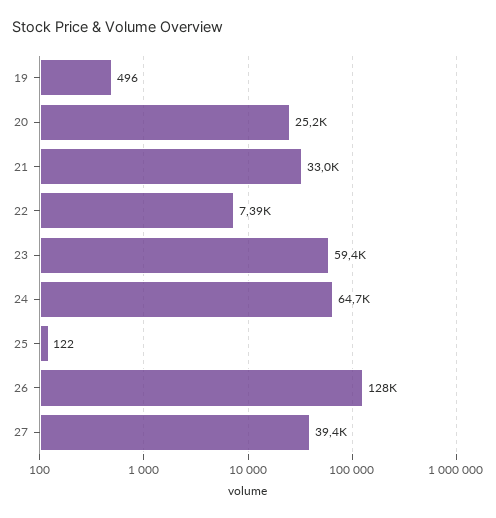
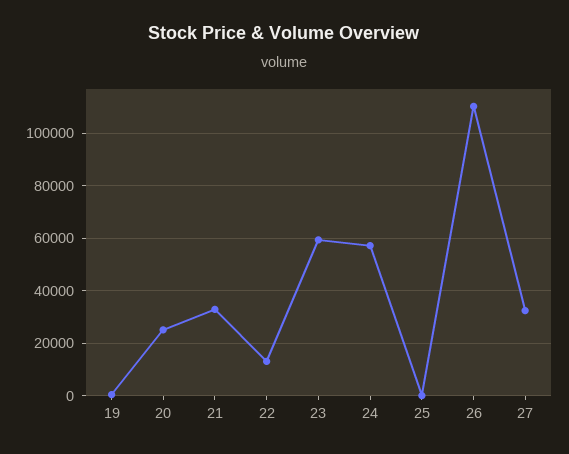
  {
    "19": 496,
    "20": 25200,
    "21": 33000,
-   "22": 7390,
+   "22": 12500,
    "23": 59400,
-   "24": 64700,
+   "24": 57500,
    "25": 122,
-   "26": 128000,
+   "26": 110000,
-   "27": 39400
+   "27": 32500
  }

